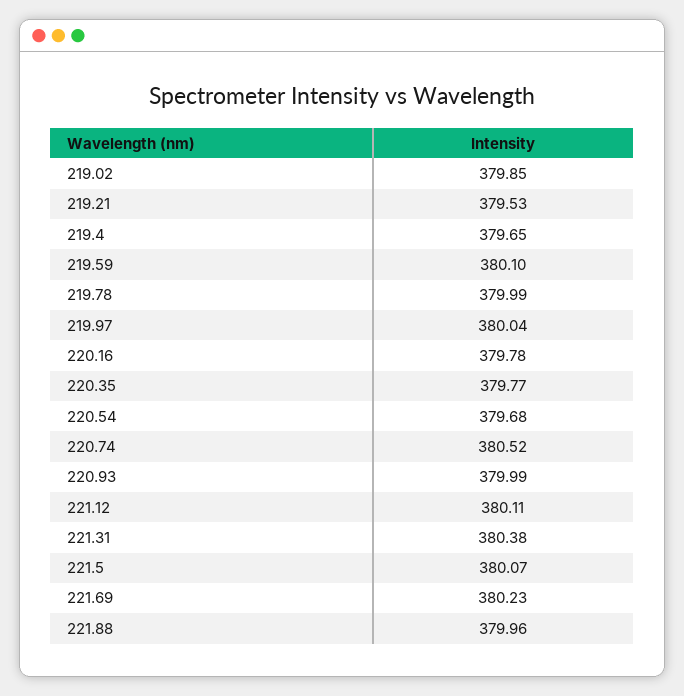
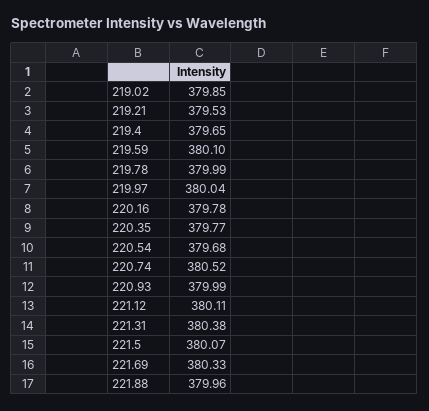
  {
    "219.02": 379.85,
    "219.21": 379.53,
    "219.4": 379.65,
    "219.59": 380.1,
    "219.78": 379.99,
    "219.97": 380.04,
    "220.16": 379.78,
    "220.35": 379.77,
    "220.54": 379.68,
    "220.74": 380.52,
    "220.93": 379.99,
    "221.12": 380.11,
    "221.31": 380.38,
    "221.5": 380.07,
-   "221.69": 380.23,
+   "221.69": 380.33,
    "221.88": 379.96
  }

